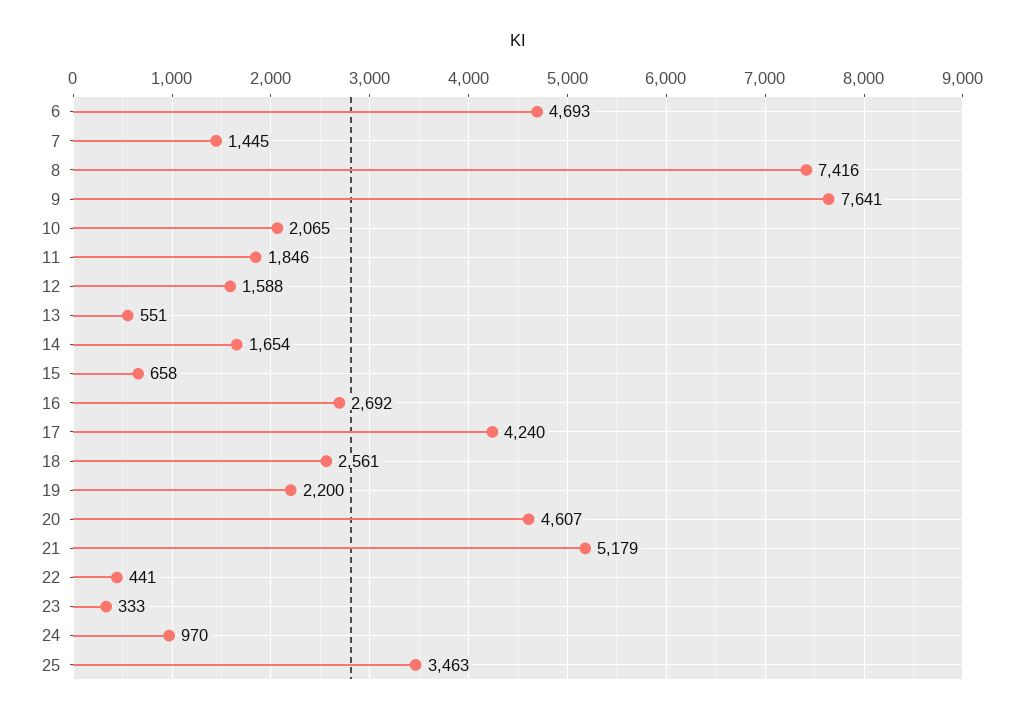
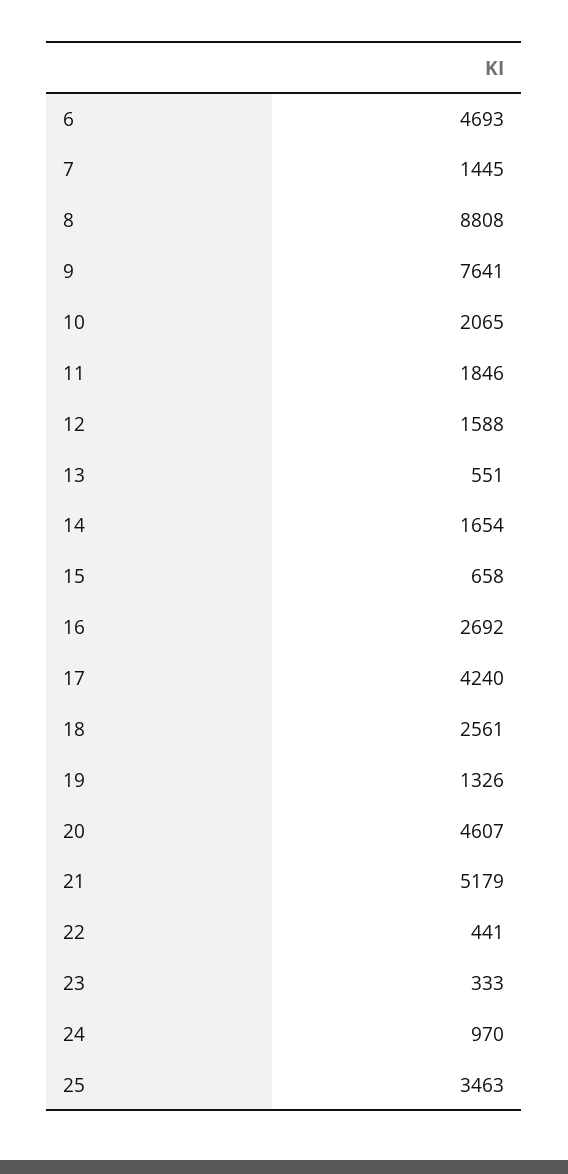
  {
    "6": 4693,
    "7": 1445,
-   "8": 7416,
+   "8": 8808,
    "9": 7641,
    "10": 2065,
    "11": 1846,
    "12": 1588,
    "13": 551,
    "14": 1654,
    "15": 658,
    "16": 2692,
    "17": 4240,
    "18": 2561,
-   "19": 2200,
+   "19": 1326,
    "20": 4607,
    "21": 5179,
    "22": 441,
    "23": 333,
    "24": 970,
    "25": 3463
  }

